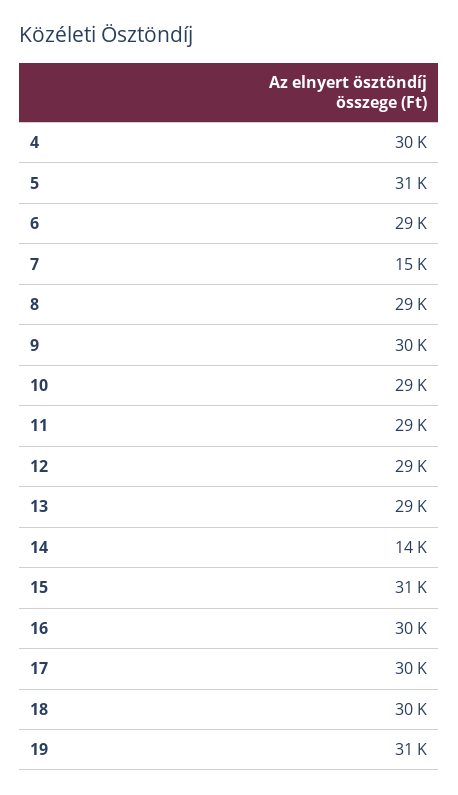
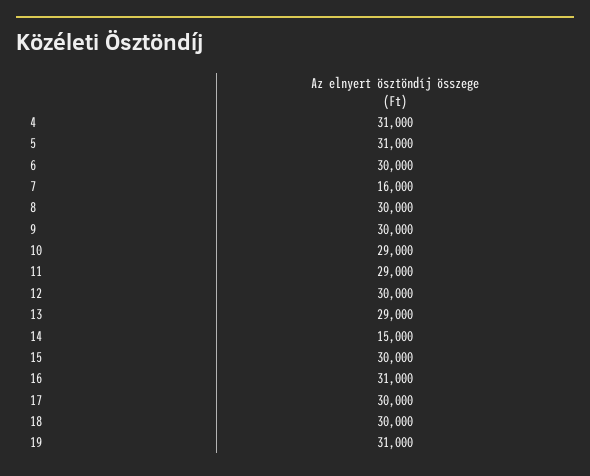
  {
-   "4": 30000,
+   "4": 31000,
    "5": 31000,
-   "6": 29000,
+   "6": 30000,
-   "7": 15000,
+   "7": 16000,
-   "8": 29000,
+   "8": 30000,
    "9": 30000,
    "10": 29000,
    "11": 29000,
-   "12": 29000,
+   "12": 30000,
    "13": 29000,
-   "14": 14000,
+   "14": 15000,
-   "15": 31000,
+   "15": 30000,
-   "16": 30000,
+   "16": 31000,
    "17": 30000,
    "18": 30000,
    "19": 31000
  }

